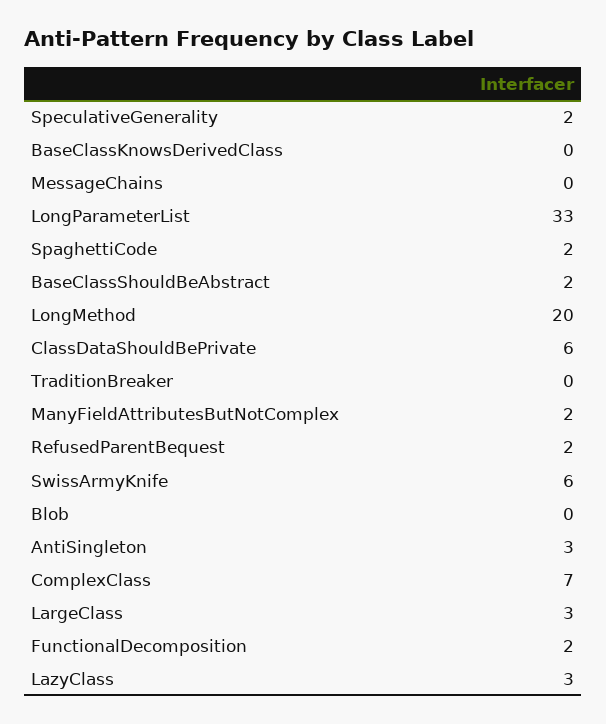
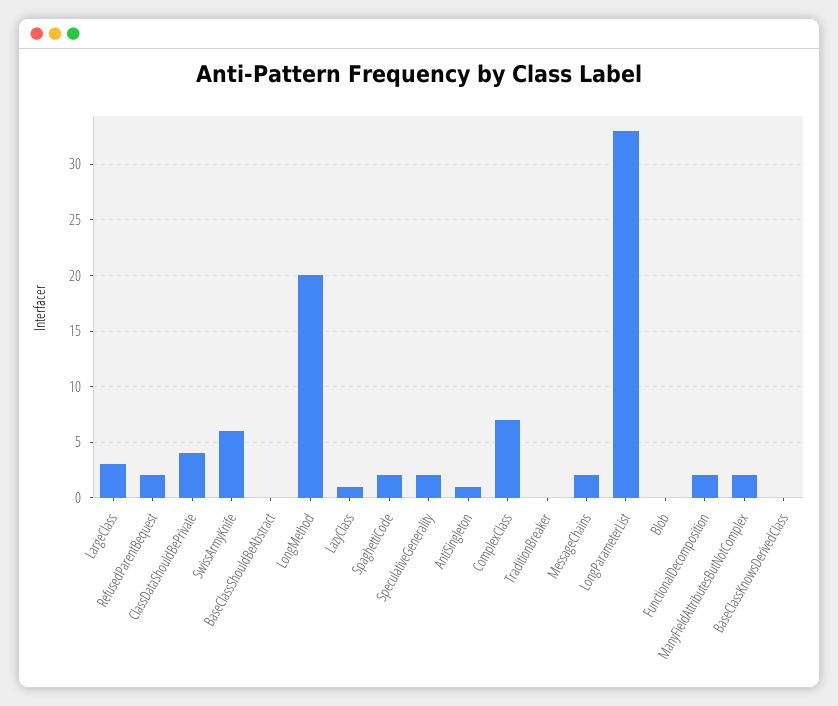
  {
    "SpeculativeGenerality": 2,
    "BaseClassKnowsDerivedClass": 0,
-   "MessageChains": 0,
+   "MessageChains": 2,
    "LongParameterList": 33,
    "SpaghettiCode": 2,
-   "BaseClassShouldBeAbstract": 2,
+   "BaseClassShouldBeAbstract": 0,
    "LongMethod": 20,
-   "ClassDataShouldBePrivate": 6,
+   "ClassDataShouldBePrivate": 4,
    "TraditionBreaker": 0,
    "ManyFieldAttributesButNotComplex": 2,
    "RefusedParentBequest": 2,
    "SwissArmyKnife": 6,
    "Blob": 0,
-   "AntiSingleton": 3,
+   "AntiSingleton": 1,
    "ComplexClass": 7,
    "LargeClass": 3,
    "FunctionalDecomposition": 2,
-   "LazyClass": 3
+   "LazyClass": 1
  }

